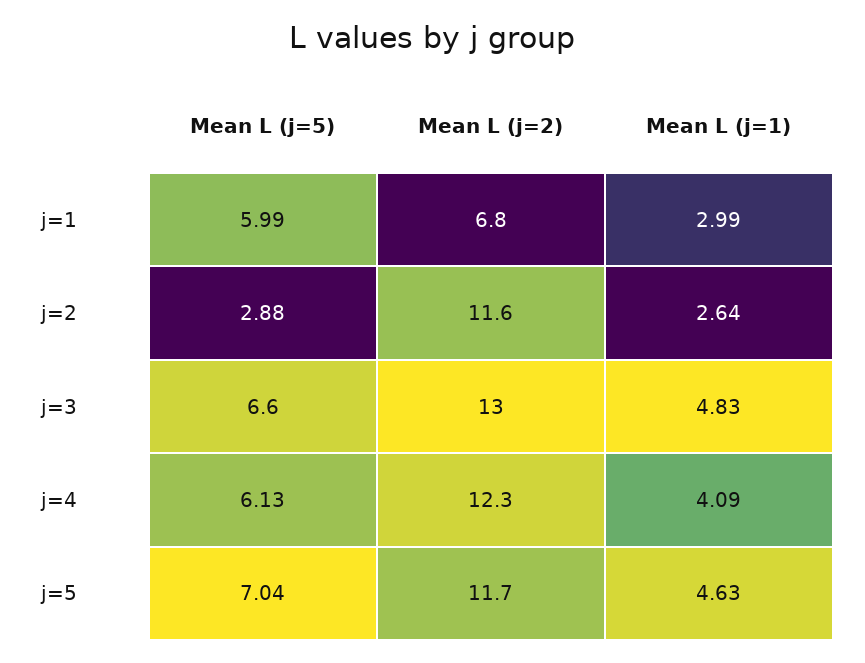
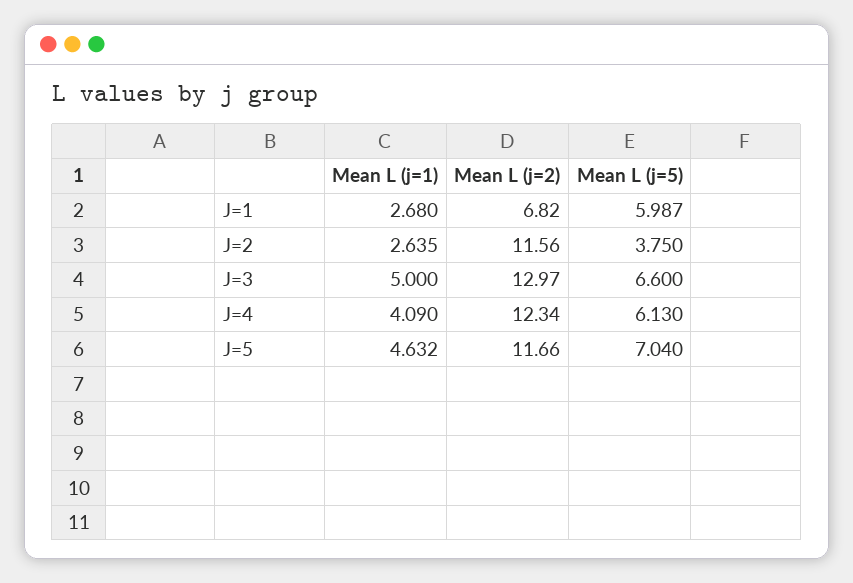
  {
    "Mean L (j=5)": {
      "j=1": 5.987,
-     "j=2": 2.88,
+     "j=2": 3.75,
      "j=3": 6.6,
      "j=4": 6.13,
      "j=5": 7.04
    },
    "Mean L (j=2)": {
      "j=1": 6.82,
      "j=2": 11.56,
      "j=3": 12.97,
      "j=4": 12.34,
      "j=5": 11.66
    },
    "Mean L (j=1)": {
-     "j=1": 2.99,
+     "j=1": 2.68,
      "j=2": 2.635,
-     "j=3": 4.83,
+     "j=3": 5,
      "j=4": 4.09,
      "j=5": 4.632
    }
  }

